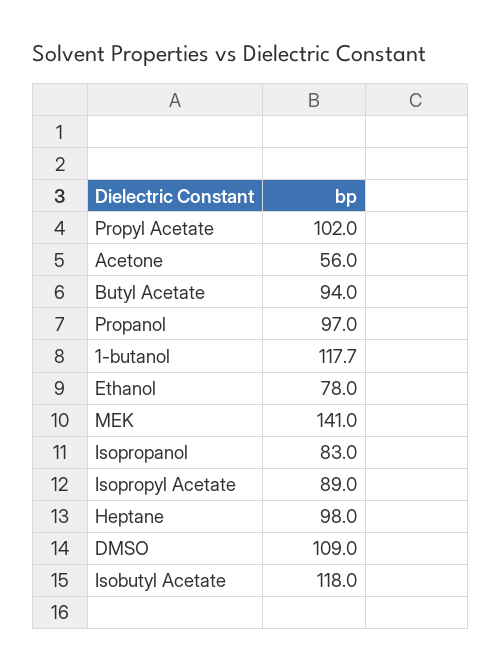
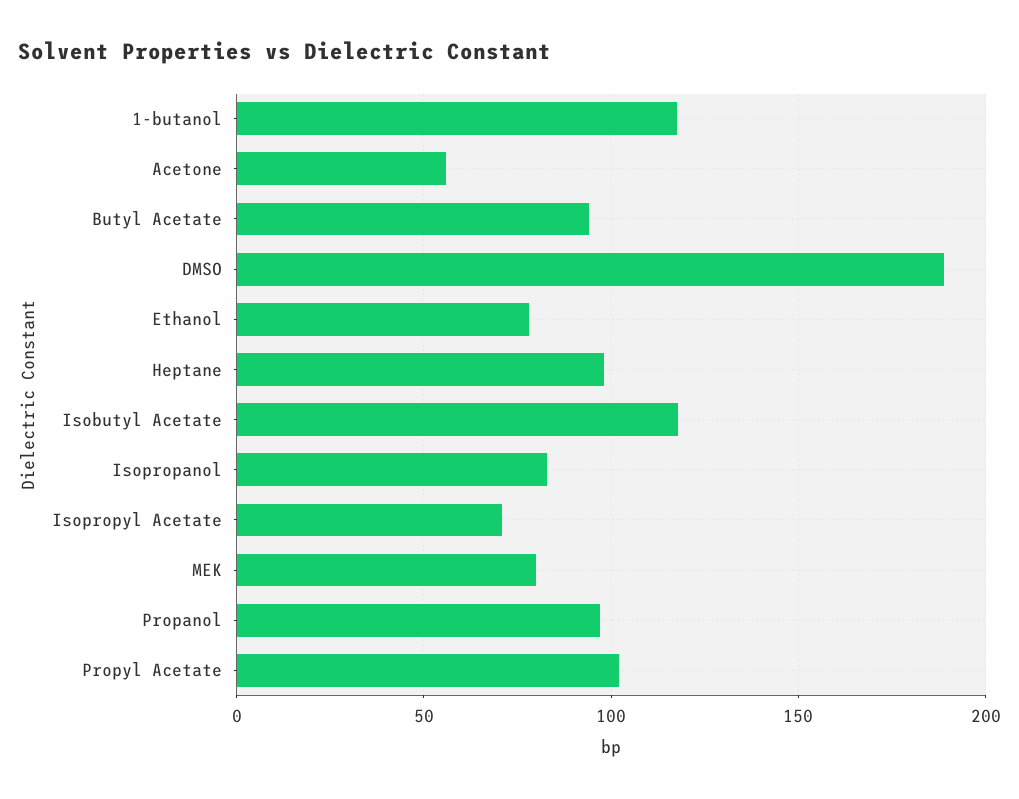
  {
    "Propyl Acetate": 102,
    "Acetone": 56,
    "Butyl Acetate": 94,
    "Propanol": 97,
    "1-butanol": 117.7,
    "Ethanol": 78,
-   "MEK": 141,
+   "MEK": 80,
    "Isopropanol": 83,
-   "Isopropyl Acetate": 89,
+   "Isopropyl Acetate": 70,
    "Heptane": 98,
-   "DMSO": 109,
+   "DMSO": 190,
    "Isobutyl Acetate": 118
  }

